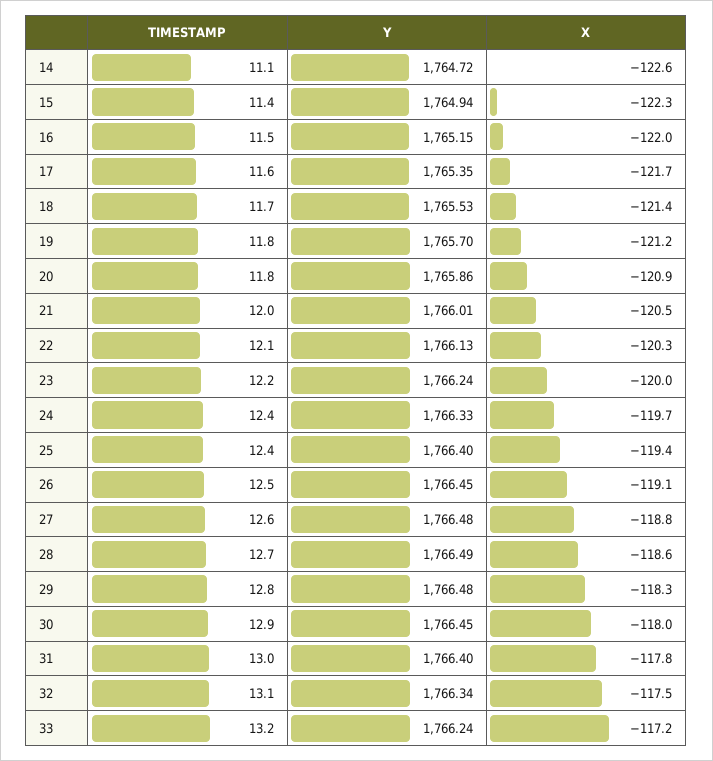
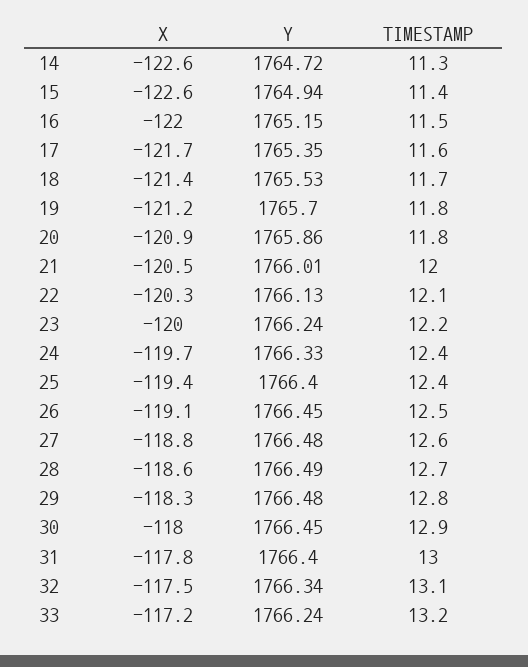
  {
    "TIMESTAMP": {
-     "14": 11.1,
+     "14": 11.3,
      "15": 11.4,
      "16": 11.5,
      "17": 11.6,
      "18": 11.7,
      "19": 11.8,
      "20": 11.8,
      "21": 12,
      "22": 12.1,
      "23": 12.2,
      "24": 12.4,
      "25": 12.4,
      "26": 12.5,
      "27": 12.6,
      "28": 12.7,
      "29": 12.8,
      "30": 12.9,
      "31": 13,
      "32": 13.1,
      "33": 13.2
    },
    "Y": {
      "14": 1764.72,
      "15": 1764.94,
      "16": 1765.15,
      "17": 1765.35,
      "18": 1765.53,
      "19": 1765.7,
      "20": 1765.86,
      "21": 1766.01,
      "22": 1766.13,
      "23": 1766.24,
      "24": 1766.33,
      "25": 1766.4,
      "26": 1766.45,
      "27": 1766.48,
      "28": 1766.49,
      "29": 1766.48,
      "30": 1766.45,
      "31": 1766.4,
      "32": 1766.34,
      "33": 1766.24
    },
    "X": {
      "14": -122.6,
-     "15": -122.3,
+     "15": -122.6,
      "16": -122,
      "17": -121.7,
      "18": -121.4,
      "19": -121.2,
      "20": -120.9,
      "21": -120.5,
      "22": -120.3,
      "23": -120,
      "24": -119.7,
      "25": -119.4,
      "26": -119.1,
      "27": -118.8,
      "28": -118.6,
      "29": -118.3,
      "30": -118,
      "31": -117.8,
      "32": -117.5,
      "33": -117.2
    }
  }

